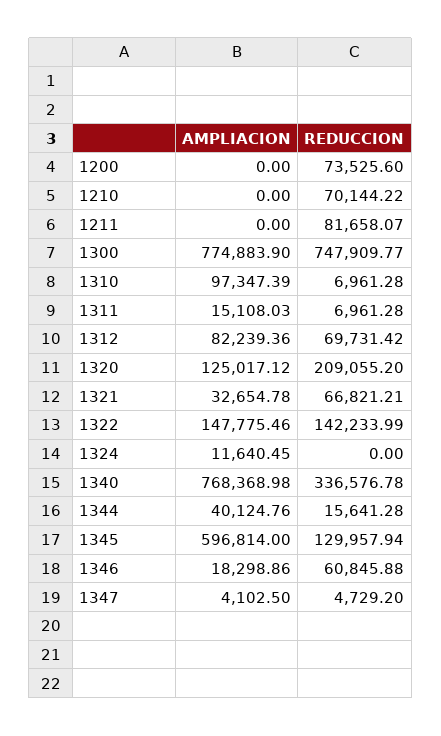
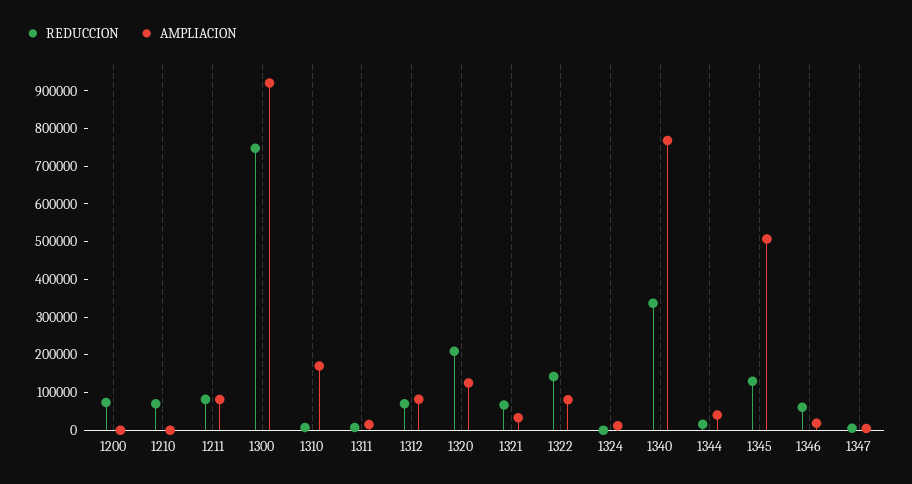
  {
    "AMPLIACION": {
      "1200": 0,
      "1210": 0,
-     "1211": 0,
+     "1211": 75000,
-     "1300": 774883.9,
+     "1300": 925000,
-     "1310": 97347.39,
+     "1310": 175000,
      "1311": 15108.03,
      "1312": 82239.36,
      "1320": 125017.12,
      "1321": 32654.78,
-     "1322": 147775.46,
+     "1322": 75000,
      "1324": 11640.45,
      "1340": 768368.98,
      "1344": 40124.76,
-     "1345": 596814,
+     "1345": 500000,
      "1346": 18298.86,
      "1347": 4102.5
    },
    "REDUCCION": {
      "1200": 73525.6,
      "1210": 70144.22,
      "1211": 81658.07,
      "1300": 747909.77,
      "1310": 6961.28,
      "1311": 6961.28,
      "1312": 69731.42,
      "1320": 209055.2,
      "1321": 66821.21,
      "1322": 142233.99,
      "1324": 0,
      "1340": 336576.78,
      "1344": 15641.28,
      "1345": 129957.94,
      "1346": 60845.88,
      "1347": 4729.2
    }
  }

